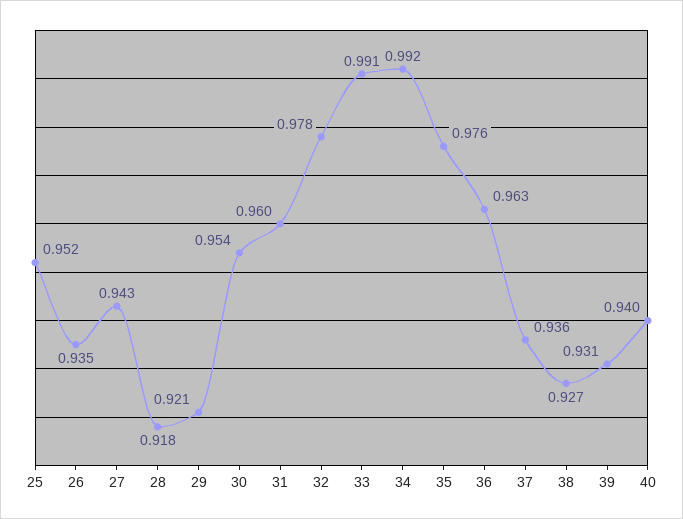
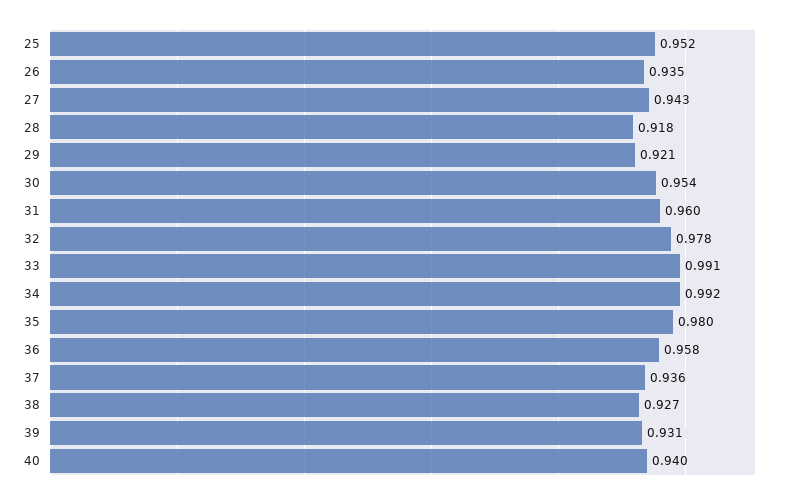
  {
    "25": 0.952,
    "26": 0.935,
    "27": 0.943,
    "28": 0.918,
    "29": 0.921,
    "30": 0.954,
    "31": 0.96,
    "32": 0.978,
    "33": 0.991,
    "34": 0.992,
-   "35": 0.976,
+   "35": 0.98,
-   "36": 0.963,
+   "36": 0.958,
    "37": 0.936,
    "38": 0.927,
    "39": 0.931,
    "40": 0.94
  }

